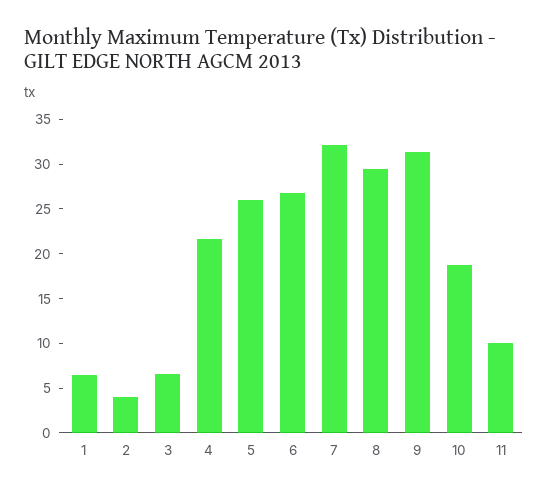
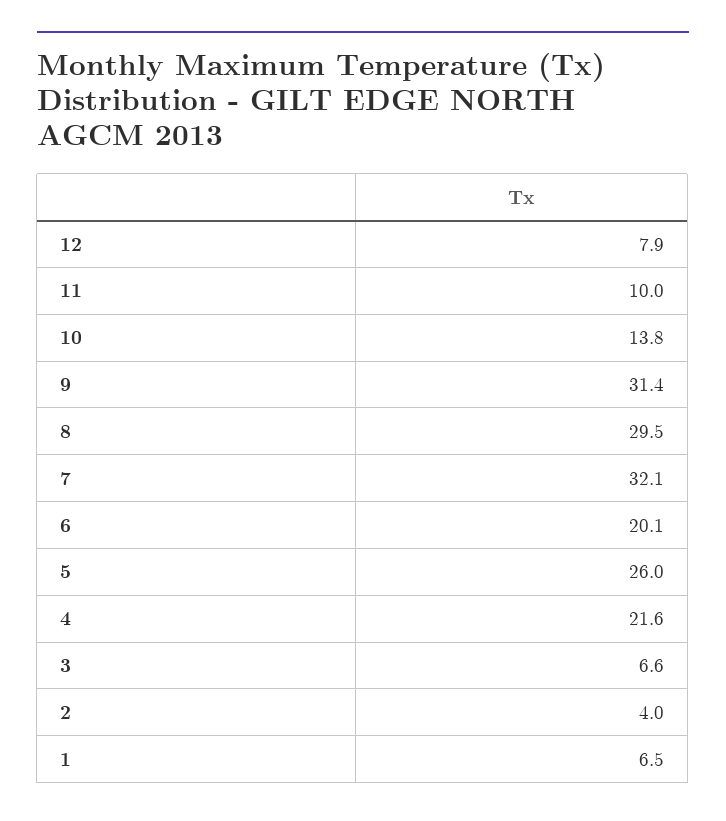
  {
    "1": 6.5,
    "2": 4,
    "3": 6.6,
    "4": 21.6,
    "5": 26,
-   "6": 27,
+   "6": 20.1,
    "7": 32.1,
    "8": 29.5,
    "9": 31.4,
-   "10": 19,
+   "10": 13.8,
-   "11": 10
+   "11": 10,
+   "12": 7.9
  }

